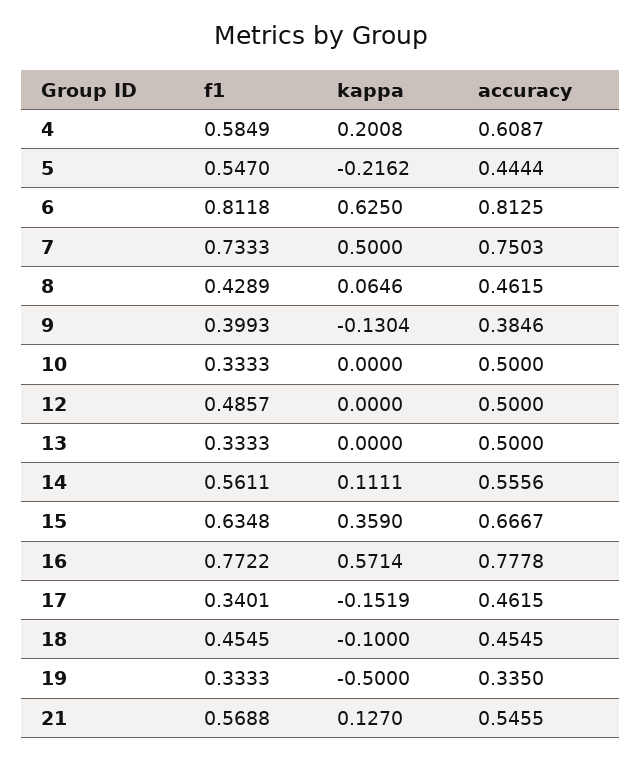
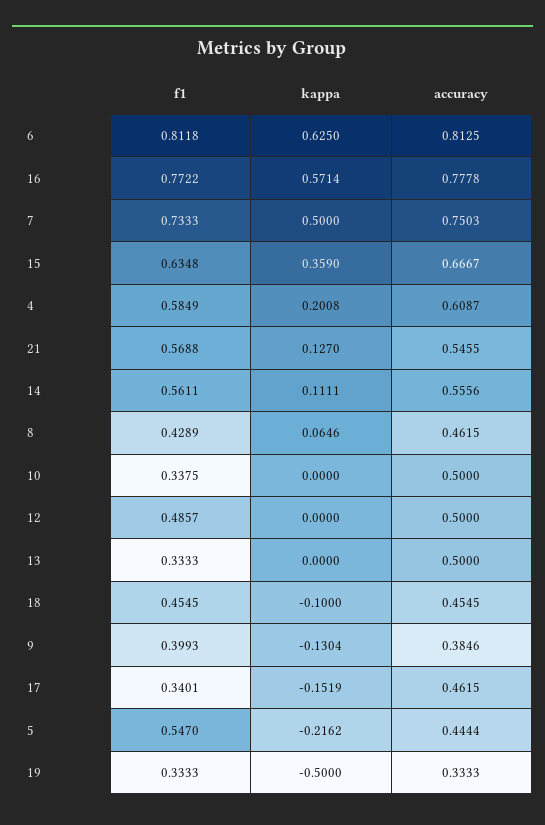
  {
    "f1": {
      "4": 0.5849,
      "5": 0.547,
      "6": 0.8118,
      "7": 0.7333,
      "8": 0.4289,
      "9": 0.3993,
-     "10": 0.3333,
+     "10": 0.3375,
      "12": 0.4857,
      "13": 0.3333,
      "14": 0.5611,
      "15": 0.6348,
      "16": 0.7722,
      "17": 0.3401,
      "18": 0.4545,
      "19": 0.3333,
      "21": 0.5688
    },
    "kappa": {
      "4": 0.2008,
      "5": -0.2162,
      "6": 0.625,
      "7": 0.5,
      "8": 0.0646,
      "9": -0.1304,
      "10": 0,
      "12": 0,
      "13": 0,
      "14": 0.1111,
      "15": 0.359,
      "16": 0.5714,
      "17": -0.1519,
      "18": -0.1,
      "19": -0.5,
      "21": 0.127
    },
    "accuracy": {
      "4": 0.6087,
      "5": 0.4444,
      "6": 0.8125,
      "7": 0.7503,
      "8": 0.4615,
      "9": 0.3846,
      "10": 0.5,
      "12": 0.5,
      "13": 0.5,
      "14": 0.5556,
      "15": 0.6667,
      "16": 0.7778,
      "17": 0.4615,
      "18": 0.4545,
-     "19": 0.335,
+     "19": 0.3333,
      "21": 0.5455
    }
  }

